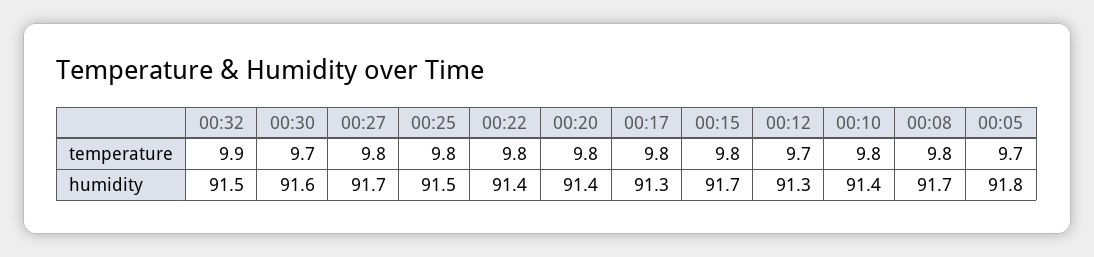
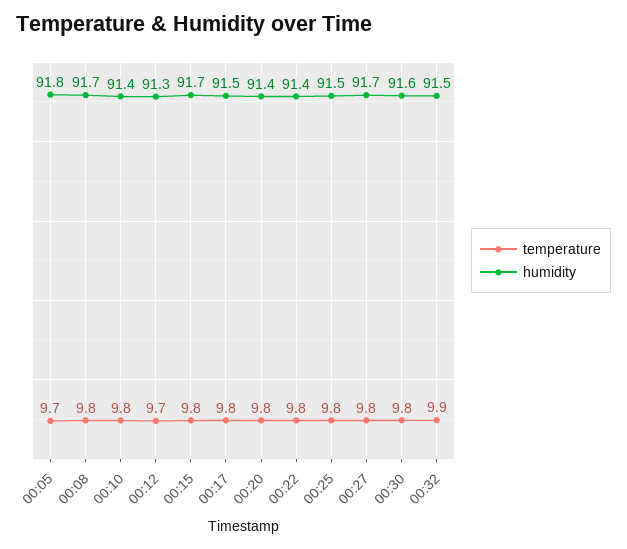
  {
    "temperature": {
      "00:32": 9.9,
-     "00:30": 9.7,
+     "00:30": 9.8,
      "00:27": 9.8,
      "00:25": 9.8,
      "00:22": 9.8,
      "00:20": 9.8,
      "00:17": 9.8,
      "00:15": 9.8,
      "00:12": 9.7,
      "00:10": 9.8,
      "00:08": 9.8,
      "00:05": 9.7
    },
    "humidity": {
      "00:32": 91.5,
      "00:30": 91.6,
      "00:27": 91.7,
      "00:25": 91.5,
      "00:22": 91.4,
      "00:20": 91.4,
-     "00:17": 91.3,
+     "00:17": 91.5,
      "00:15": 91.7,
      "00:12": 91.3,
      "00:10": 91.4,
      "00:08": 91.7,
      "00:05": 91.8
    }
  }

